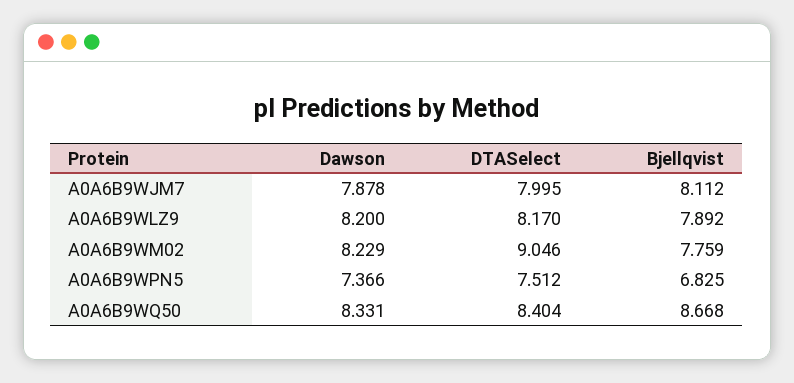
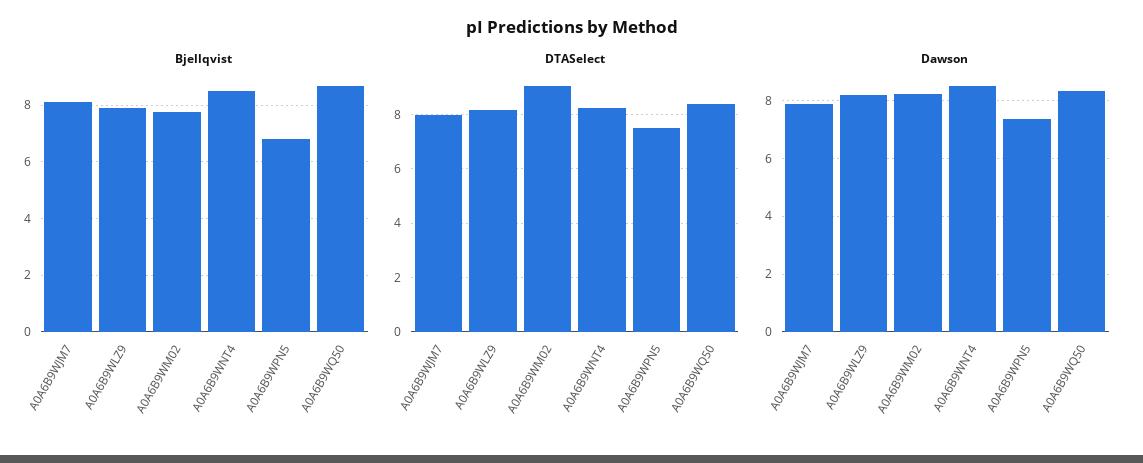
  {
    "Dawson": {
      "A0A6B9WJM7": 7.878,
      "A0A6B9WLZ9": 8.2,
      "A0A6B9WM02": 8.229,
      "A0A6B9WPN5": 7.366,
-     "A0A6B9WQ50": 8.331
+     "A0A6B9WQ50": 8.331,
+     "A0A6B9WNT4": 8.5
    },
    "DTASelect": {
      "A0A6B9WJM7": 7.995,
      "A0A6B9WLZ9": 8.17,
      "A0A6B9WM02": 9.046,
      "A0A6B9WPN5": 7.512,
-     "A0A6B9WQ50": 8.404
+     "A0A6B9WQ50": 8.404,
+     "A0A6B9WNT4": 8.25
    },
    "Bjellqvist": {
      "A0A6B9WJM7": 8.112,
      "A0A6B9WLZ9": 7.892,
      "A0A6B9WM02": 7.759,
      "A0A6B9WPN5": 6.825,
-     "A0A6B9WQ50": 8.668
+     "A0A6B9WQ50": 8.668,
+     "A0A6B9WNT4": 8.5
    }
  }

